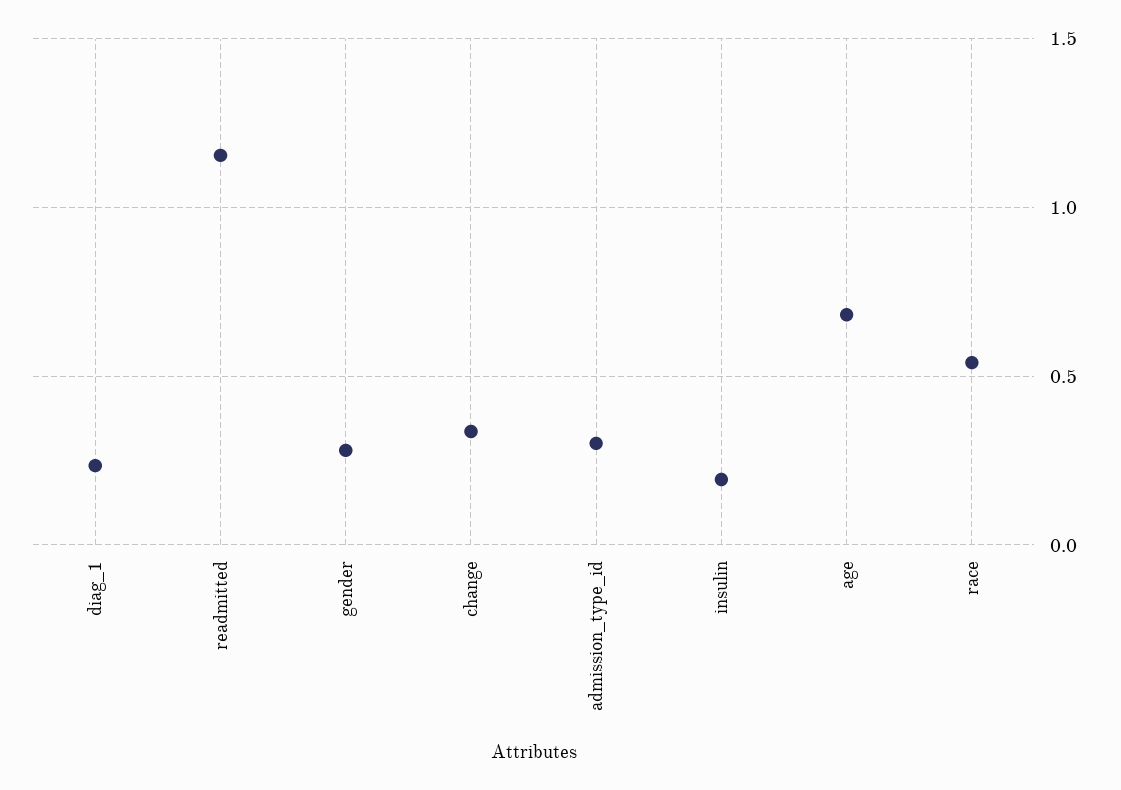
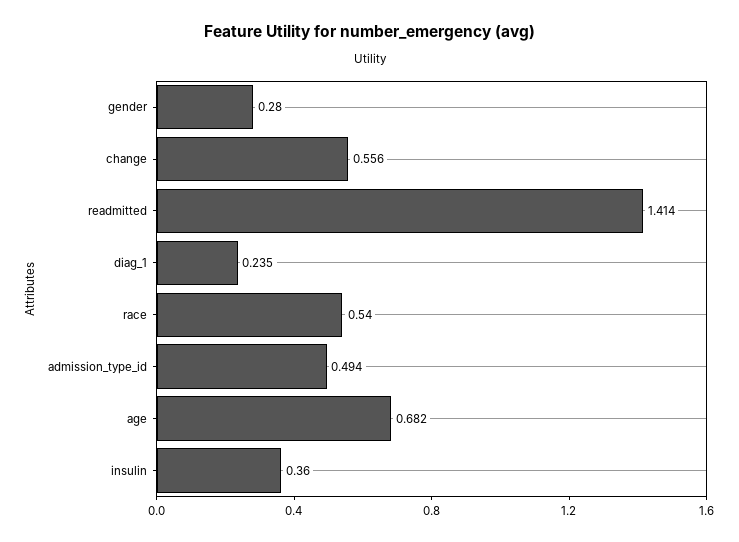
  {
    "diag_1": 0.235,
-   "readmitted": 1.15,
+   "readmitted": 1.414,
    "gender": 0.28,
-   "change": 0.35,
+   "change": 0.556,
-   "admission_type_id": 0.3,
+   "admission_type_id": 0.494,
-   "insulin": 0.2,
+   "insulin": 0.36,
    "age": 0.682,
    "race": 0.54
  }

